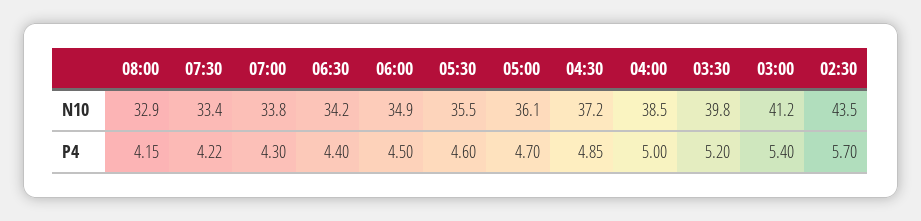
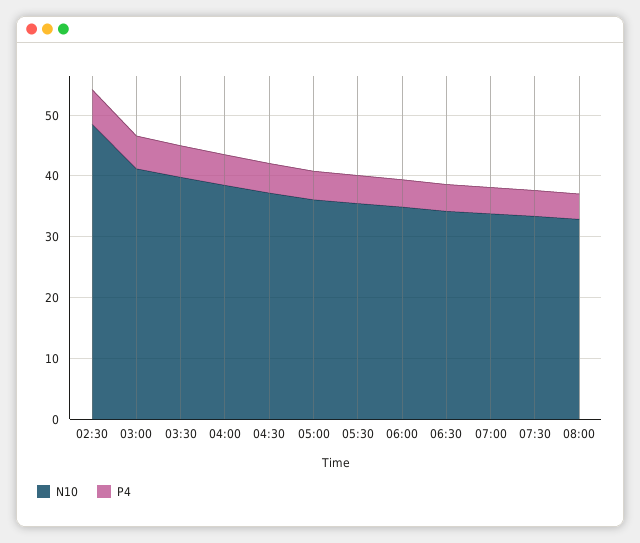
  {
    "N10": {
      "08:00": 32.9,
      "07:30": 33.4,
      "07:00": 33.8,
      "06:30": 34.2,
      "06:00": 34.9,
      "05:30": 35.5,
      "05:00": 36.1,
      "04:30": 37.2,
      "04:00": 38.5,
      "03:30": 39.8,
      "03:00": 41.2,
-     "02:30": 43.5
+     "02:30": 48
    },
    "P4": {
      "08:00": 4.15,
      "07:30": 4.22,
      "07:00": 4.3,
      "06:30": 4.4,
      "06:00": 4.5,
      "05:30": 4.6,
      "05:00": 4.7,
      "04:30": 4.85,
      "04:00": 5,
      "03:30": 5.2,
      "03:00": 5.4,
      "02:30": 5.7
    }
  }

